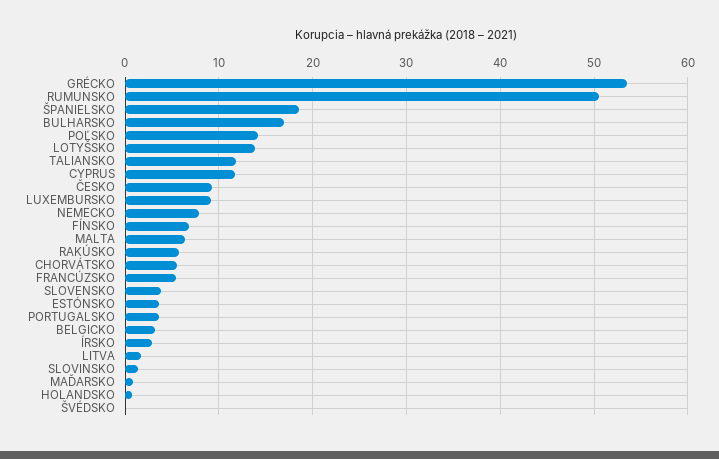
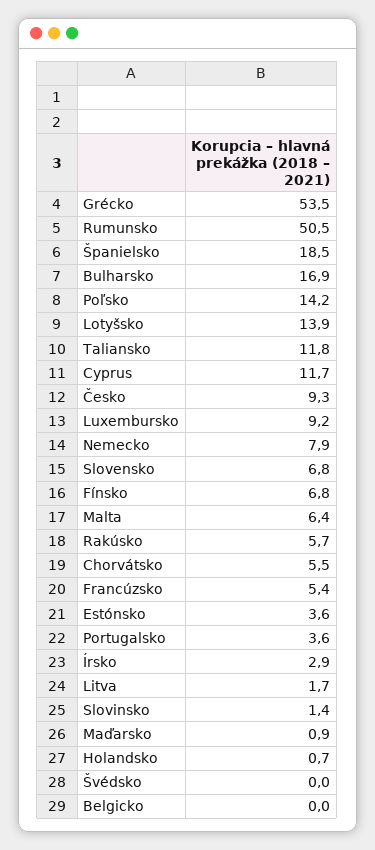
  {
    "GRÉCKO": 53.5,
    "RUMUNSKO": 50.5,
    "ŠPANIELSKO": 18.5,
    "BULHARSKO": 16.9,
    "POĽSKO": 14.2,
    "LOTYŠSKO": 13.9,
    "TALIANSKO": 11.8,
    "CYPRUS": 11.7,
    "ČESKO": 9.3,
    "LUXEMBURSKO": 9.2,
    "NEMECKO": 7.9,
    "FÍNSKO": 6.8,
    "MALTA": 6.4,
    "RAKÚSKO": 5.7,
    "CHORVÁTSKO": 5.5,
    "FRANCÚZSKO": 5.4,
-   "SLOVENSKO": 4,
+   "SLOVENSKO": 6.8,
    "ESTÓNSKO": 3.6,
    "PORTUGALSKO": 3.6,
-   "BELGICKO": 3,
+   "BELGICKO": 0,
    "ÍRSKO": 2.9,
    "LITVA": 1.7,
    "SLOVINSKO": 1.4,
    "MAĎARSKO": 0.9,
    "HOLANDSKO": 0.7,
    "ŠVÉDSKO": 0
  }

